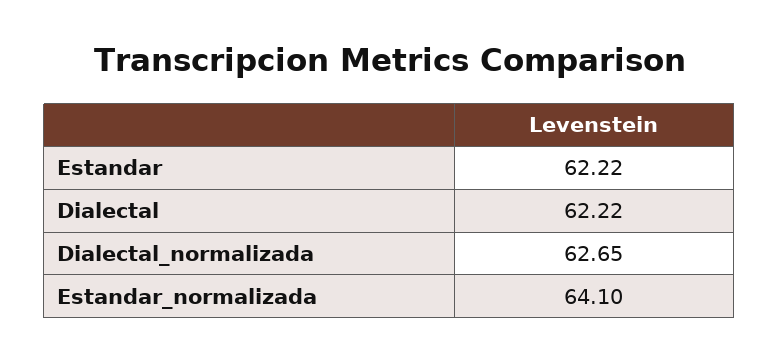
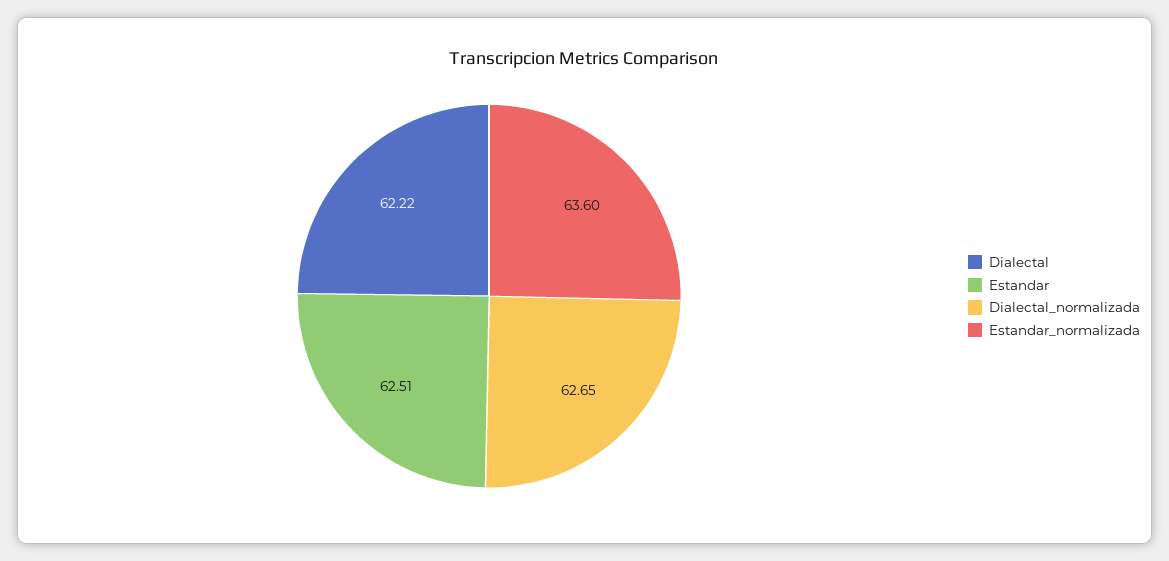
  {
-   "Estandar": 62.22,
+   "Estandar": 62.51,
    "Dialectal": 62.22,
    "Dialectal_normalizada": 62.65,
-   "Estandar_normalizada": 64.1
+   "Estandar_normalizada": 63.6
  }

